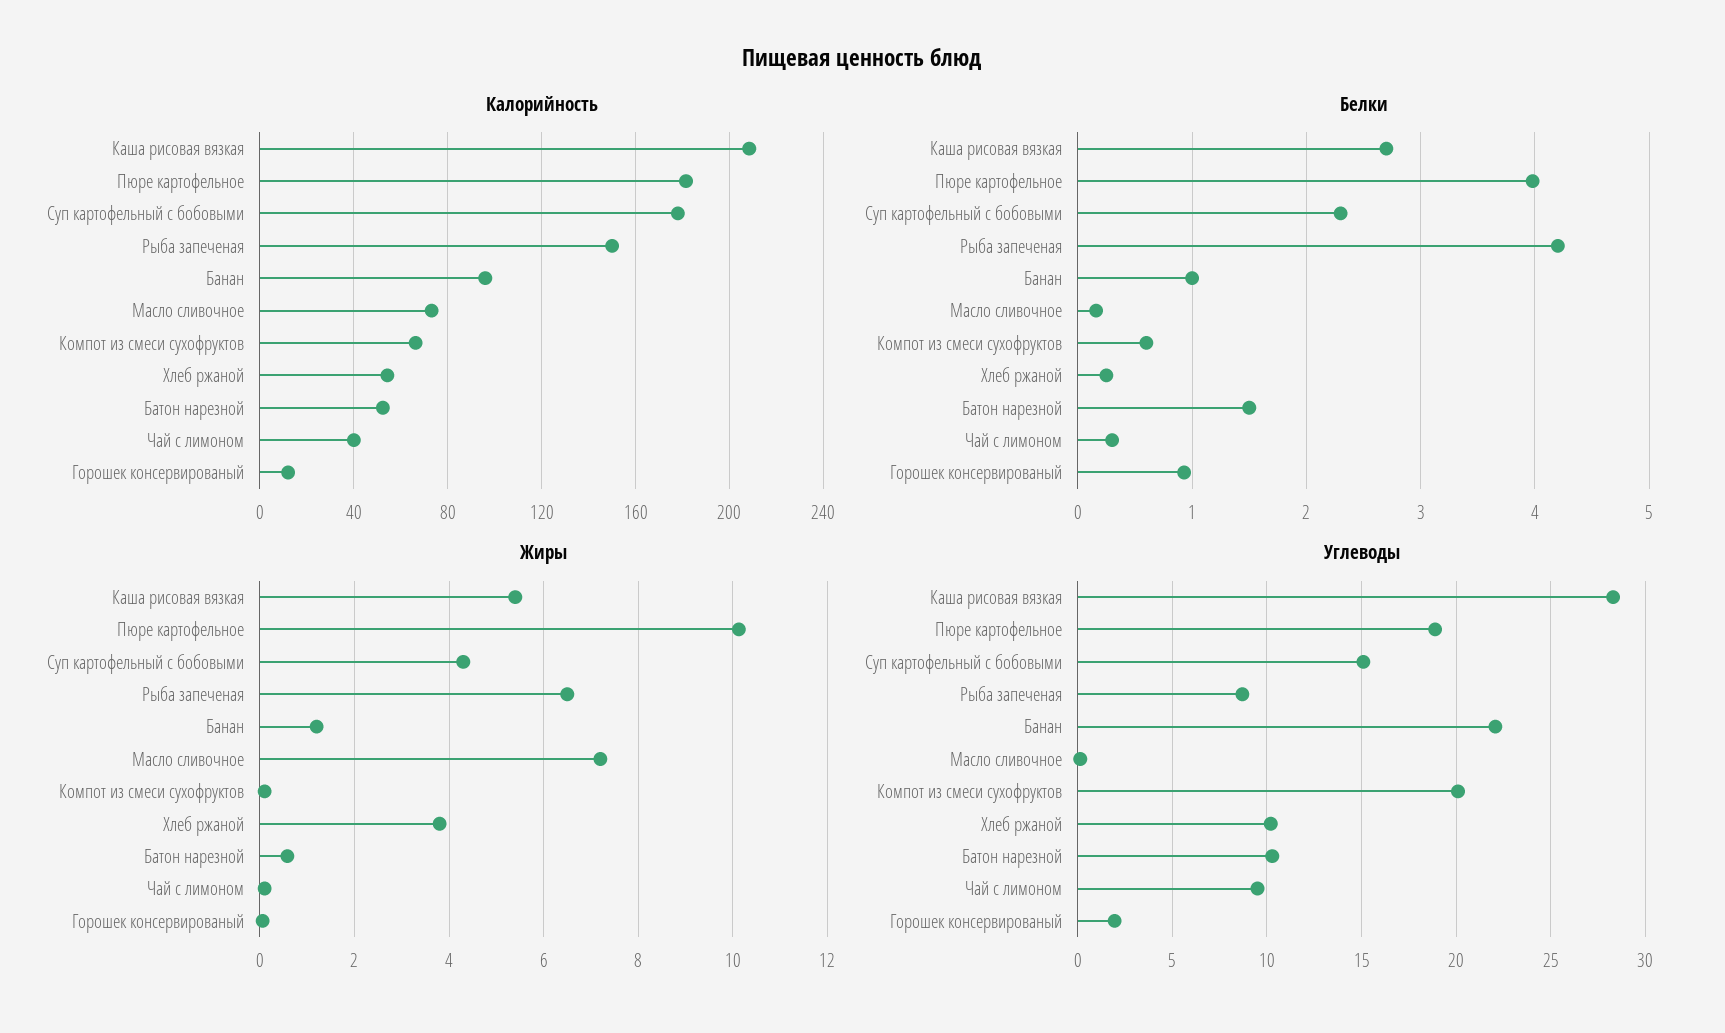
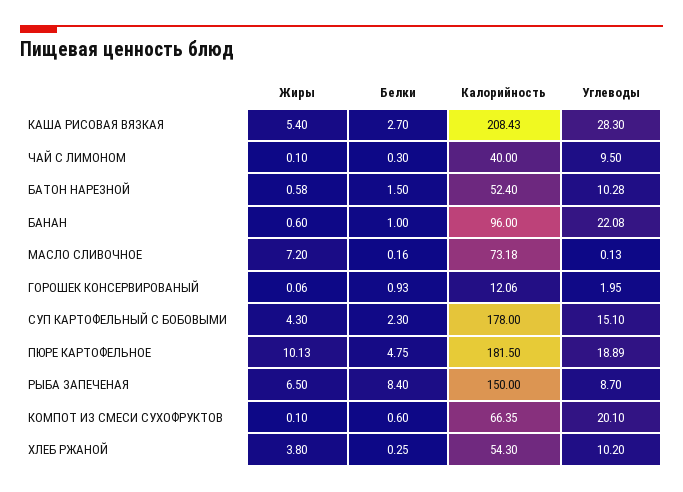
  {
    "Калорийность": {
      "Каша рисовая вязкая": 208.43,
      "Пюре картофельное": 181.5,
      "Суп картофельный с бобовыми": 178,
      "Рыба запеченая": 150,
      "Банан": 96,
      "Масло сливочное": 73.18,
      "Компот из смеси сухофруктов": 66.35,
      "Хлеб ржаной": 54.3,
      "Батон нарезной": 52.4,
      "Чай с лимоном": 40,
      "Горошек консервированый": 12.06
    },
    "Белки": {
      "Каша рисовая вязкая": 2.7,
-     "Пюре картофельное": 4,
+     "Пюре картофельное": 4.75,
      "Суп картофельный с бобовыми": 2.3,
-     "Рыба запеченая": 4.2,
+     "Рыба запеченая": 8.4,
      "Банан": 1,
      "Масло сливочное": 0.16,
      "Компот из смеси сухофруктов": 0.6,
      "Хлеб ржаной": 0.25,
      "Батон нарезной": 1.5,
      "Чай с лимоном": 0.3,
      "Горошек консервированый": 0.93
    },
    "Жиры": {
      "Каша рисовая вязкая": 5.4,
      "Пюре картофельное": 10.13,
      "Суп картофельный с бобовыми": 4.3,
      "Рыба запеченая": 6.5,
-     "Банан": 1.2,
+     "Банан": 0.6,
      "Масло сливочное": 7.2,
      "Компот из смеси сухофруктов": 0.1,
      "Хлеб ржаной": 3.8,
      "Батон нарезной": 0.58,
      "Чай с лимоном": 0.1,
      "Горошек консервированый": 0.06
    },
    "Углеводы": {
      "Каша рисовая вязкая": 28.3,
      "Пюре картофельное": 18.89,
      "Суп картофельный с бобовыми": 15.1,
      "Рыба запеченая": 8.7,
      "Банан": 22.08,
      "Масло сливочное": 0.13,
      "Компот из смеси сухофруктов": 20.1,
      "Хлеб ржаной": 10.2,
      "Батон нарезной": 10.28,
      "Чай с лимоном": 9.5,
      "Горошек консервированый": 1.95
    }
  }

